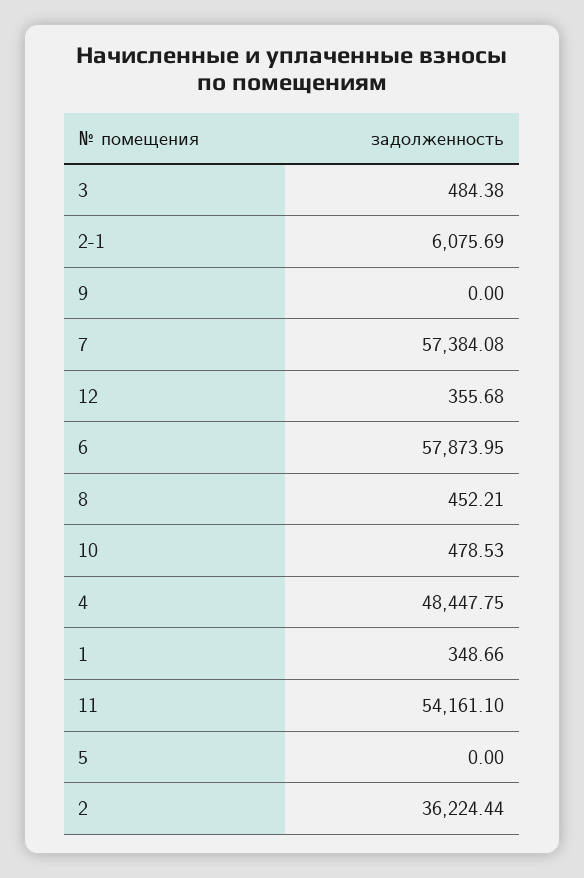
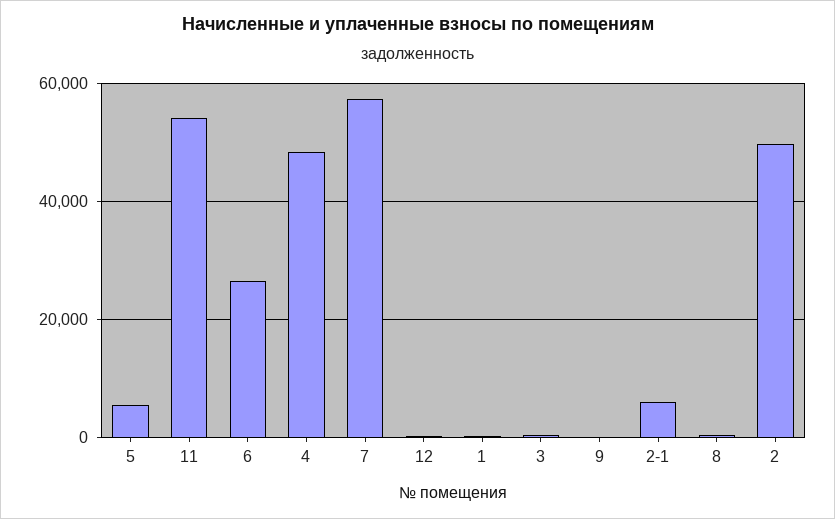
  {
    "3": 484.38,
    "2-1": 6075.69,
    "9": 0,
    "7": 57384.08,
    "12": 355.68,
-   "6": 57873.95,
+   "6": 26000,
    "8": 452.21,
-   "10": 478.53,
    "4": 48447.75,
    "1": 348.66,
    "11": 54161.1,
-   "5": 0,
+   "5": 6000,
-   "2": 36224.44
+   "2": 50000
  }

